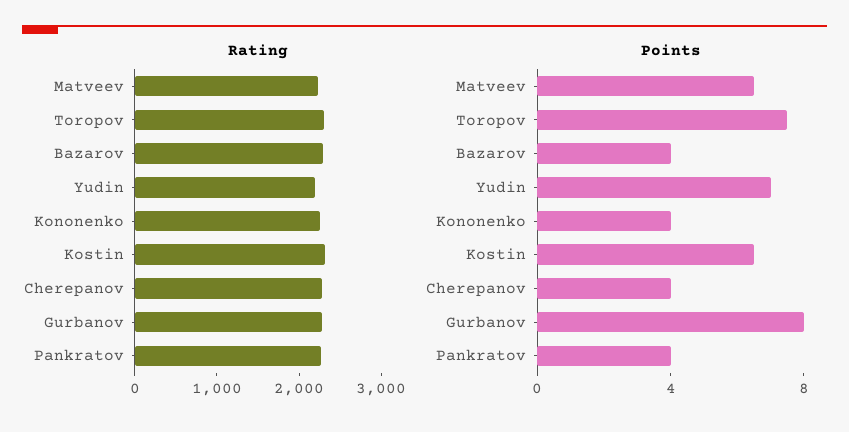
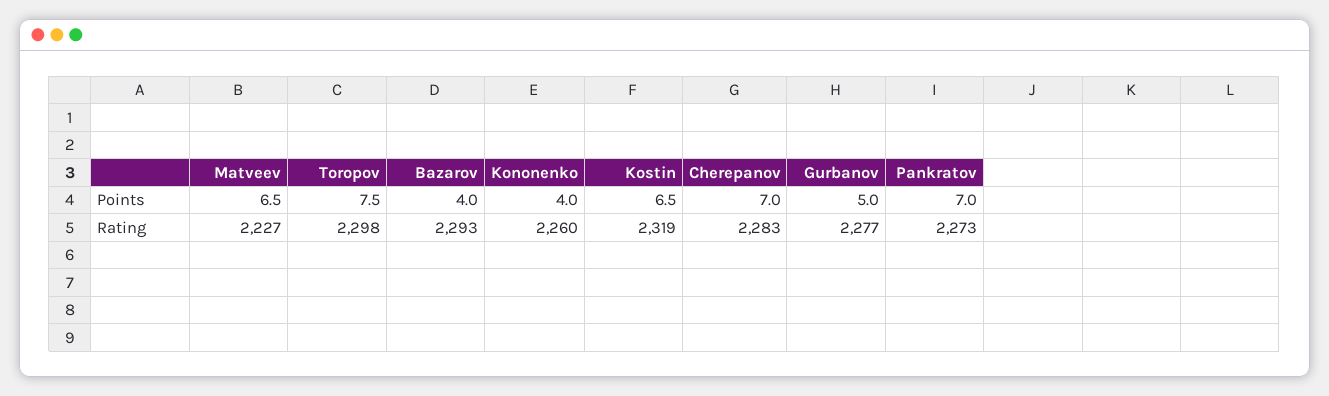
  {
    "Rating": {
      "Matveev": 2227,
      "Toropov": 2298,
      "Bazarov": 2293,
-     "Yudin": 2200,
      "Kononenko": 2260,
      "Kostin": 2319,
      "Cherepanov": 2283,
      "Gurbanov": 2277,
      "Pankratov": 2273
    },
    "Points": {
      "Matveev": 6.5,
      "Toropov": 7.5,
      "Bazarov": 4,
-     "Yudin": 7,
      "Kononenko": 4,
      "Kostin": 6.5,
-     "Cherepanov": 4,
+     "Cherepanov": 7,
-     "Gurbanov": 8,
+     "Gurbanov": 5,
-     "Pankratov": 4
+     "Pankratov": 7
    }
  }

